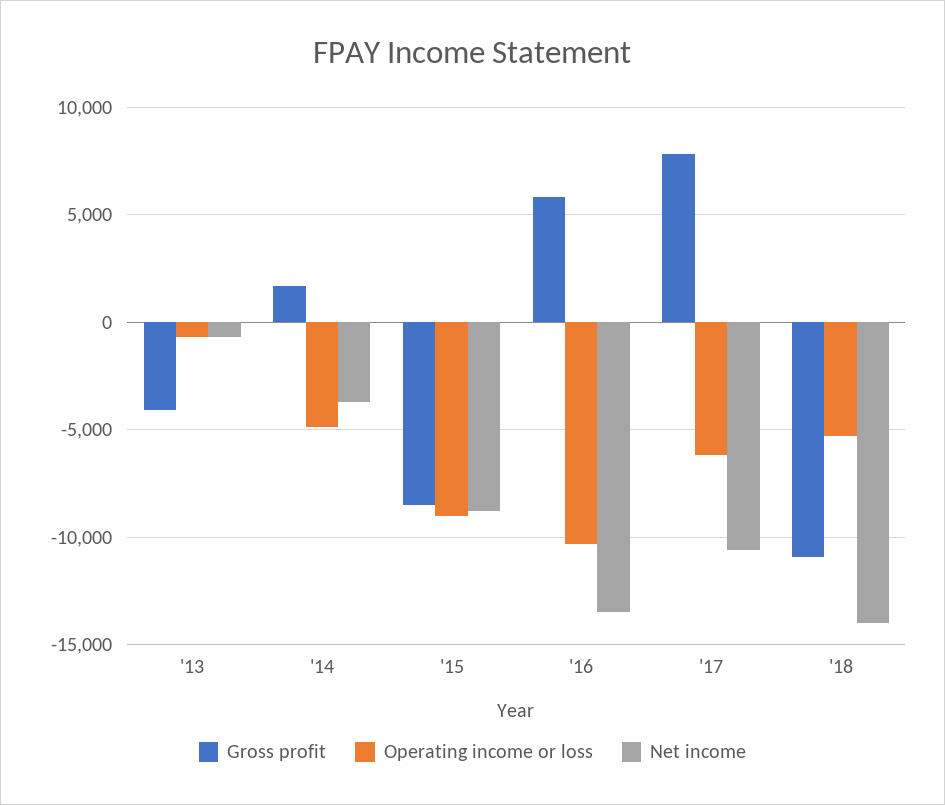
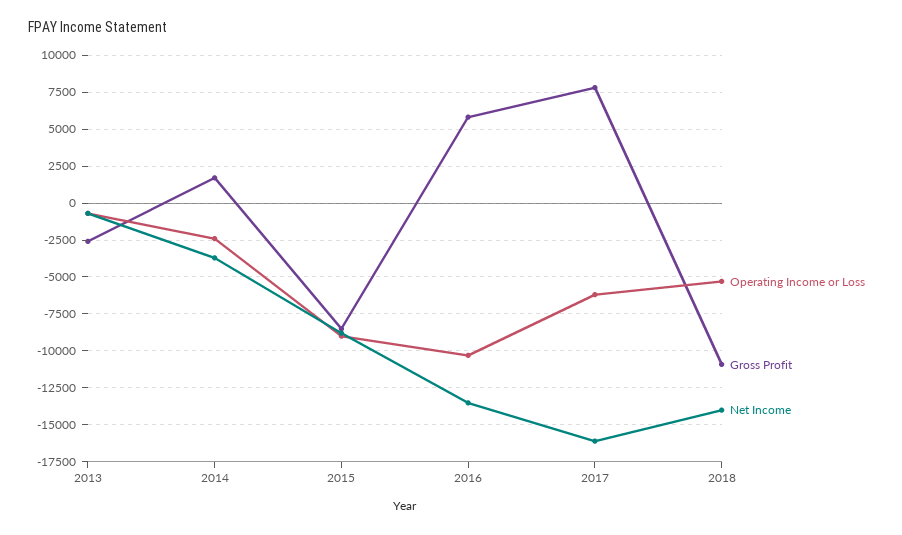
  {
    "Gross profit": {
-     "'13": -4000,
+     "'13": -2500,
      "'14": 1500,
      "'15": -8500,
      "'16": 6000,
      "'17": 8000,
      "'18": -11000
    },
    "Operating income or loss": {
      "'13": -500,
-     "'14": -5000,
+     "'14": -2500,
      "'15": -9000,
      "'16": -10500,
      "'17": -6000,
      "'18": -5500
    },
    "Net income": {
      "'13": -500,
      "'14": -3500,
      "'15": -9000,
      "'16": -13500,
-     "'17": -10500,
+     "'17": -16000,
      "'18": -14000
    }
  }

